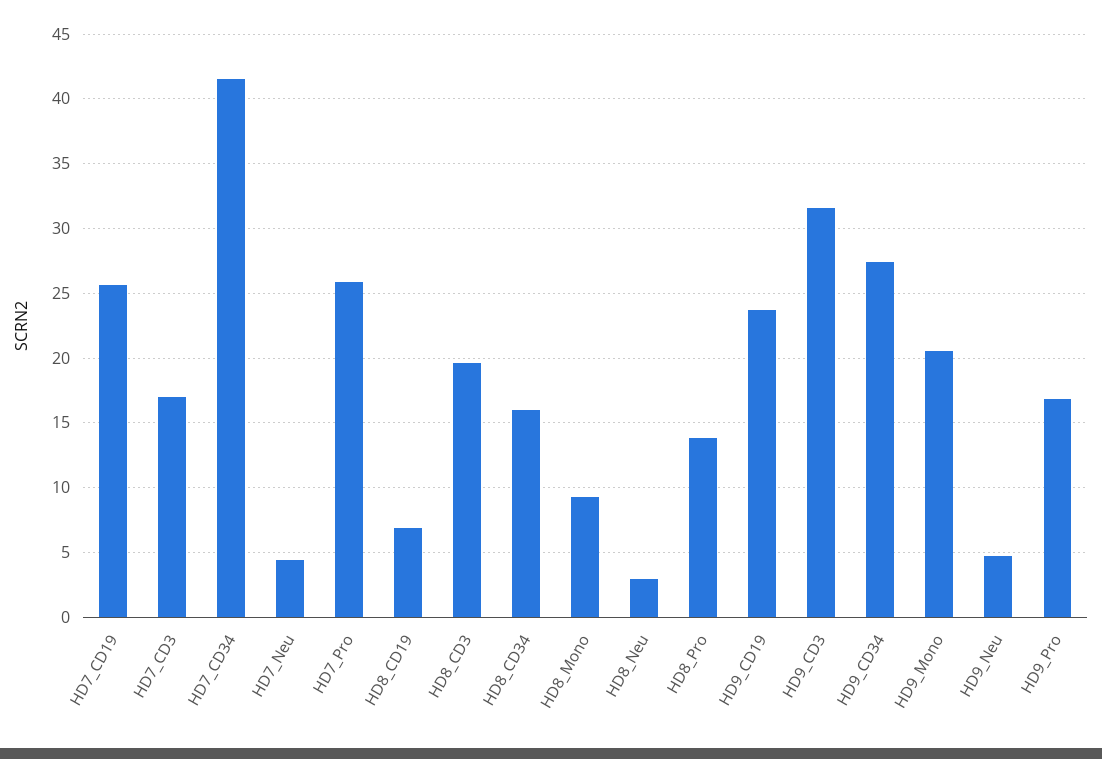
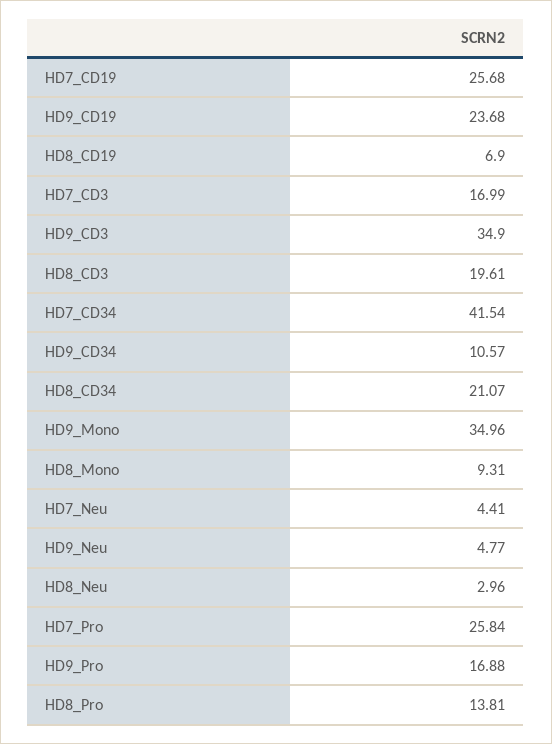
  {
    "HD7_CD19": 25.68,
    "HD7_CD3": 16.99,
    "HD7_CD34": 41.54,
    "HD7_Neu": 4.41,
    "HD7_Pro": 25.84,
    "HD8_CD19": 6.9,
    "HD8_CD3": 19.61,
-   "HD8_CD34": 16,
+   "HD8_CD34": 21.07,
    "HD8_Mono": 9.31,
    "HD8_Neu": 2.96,
    "HD8_Pro": 13.81,
    "HD9_CD19": 23.68,
-   "HD9_CD3": 31.5,
+   "HD9_CD3": 34.9,
-   "HD9_CD34": 27.5,
+   "HD9_CD34": 10.57,
-   "HD9_Mono": 20.5,
+   "HD9_Mono": 34.96,
    "HD9_Neu": 4.77,
    "HD9_Pro": 16.88
  }

